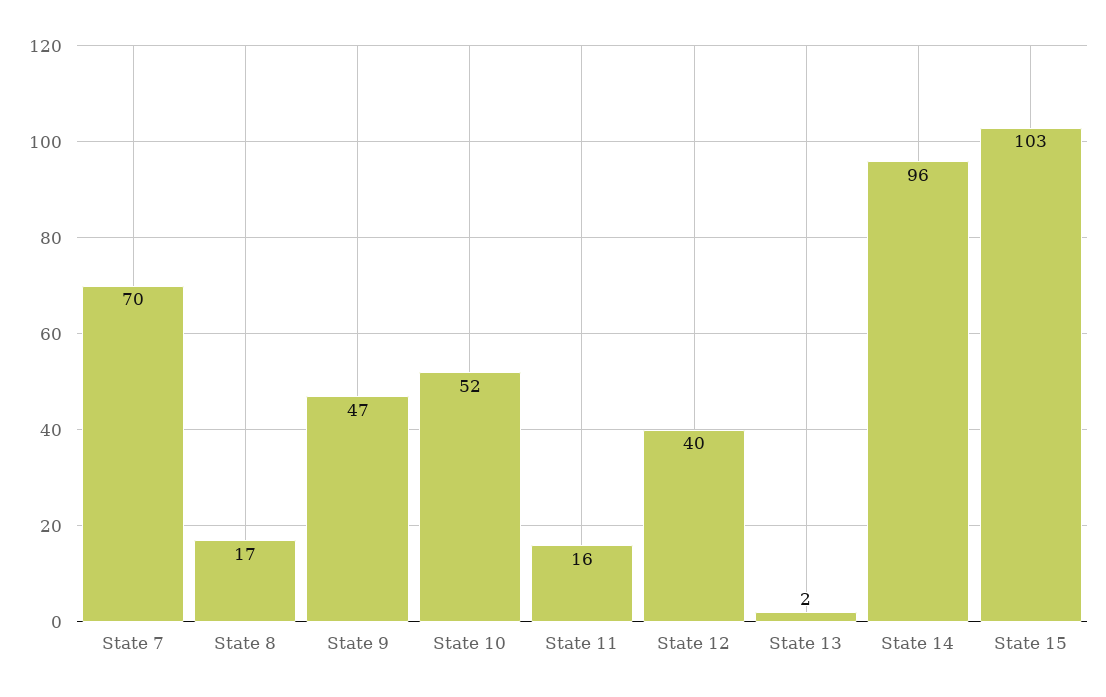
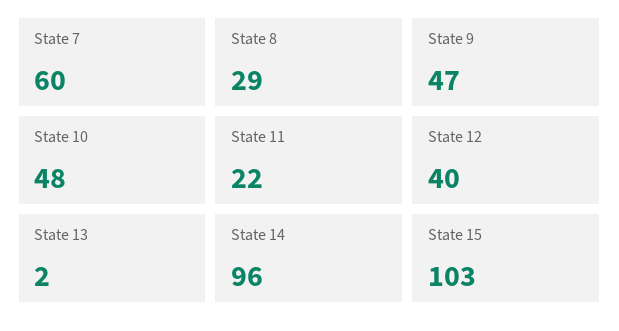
  {
-   "State 7": 70,
+   "State 7": 60,
-   "State 8": 17,
+   "State 8": 29,
    "State 9": 47,
-   "State 10": 52,
+   "State 10": 48,
-   "State 11": 16,
+   "State 11": 22,
    "State 12": 40,
    "State 13": 2,
    "State 14": 96,
    "State 15": 103
  }

